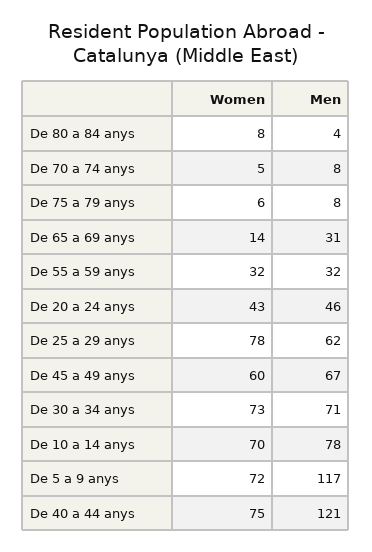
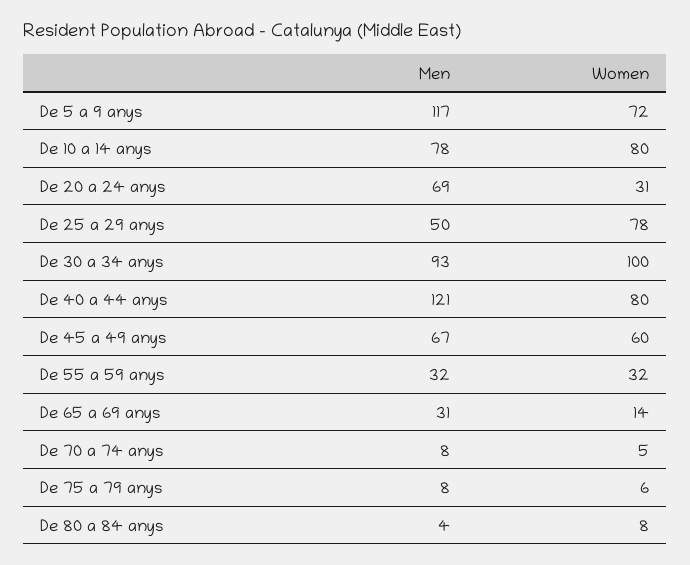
  {
    "Women": {
      "De 80 a 84 anys": 8,
      "De 70 a 74 anys": 5,
      "De 75 a 79 anys": 6,
      "De 65 a 69 anys": 14,
      "De 55 a 59 anys": 32,
-     "De 20 a 24 anys": 43,
+     "De 20 a 24 anys": 31,
      "De 25 a 29 anys": 78,
      "De 45 a 49 anys": 60,
-     "De 30 a 34 anys": 73,
+     "De 30 a 34 anys": 100,
-     "De 10 a 14 anys": 70,
+     "De 10 a 14 anys": 80,
      "De 5 a 9 anys": 72,
-     "De 40 a 44 anys": 75
+     "De 40 a 44 anys": 80
    },
    "Men": {
      "De 80 a 84 anys": 4,
      "De 70 a 74 anys": 8,
      "De 75 a 79 anys": 8,
      "De 65 a 69 anys": 31,
      "De 55 a 59 anys": 32,
-     "De 20 a 24 anys": 46,
+     "De 20 a 24 anys": 69,
-     "De 25 a 29 anys": 62,
+     "De 25 a 29 anys": 50,
      "De 45 a 49 anys": 67,
-     "De 30 a 34 anys": 71,
+     "De 30 a 34 anys": 93,
      "De 10 a 14 anys": 78,
      "De 5 a 9 anys": 117,
      "De 40 a 44 anys": 121
    }
  }

